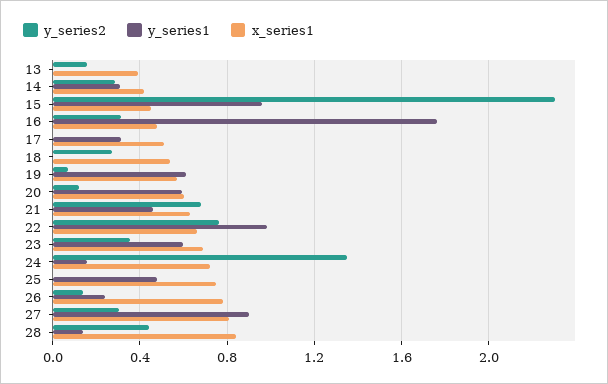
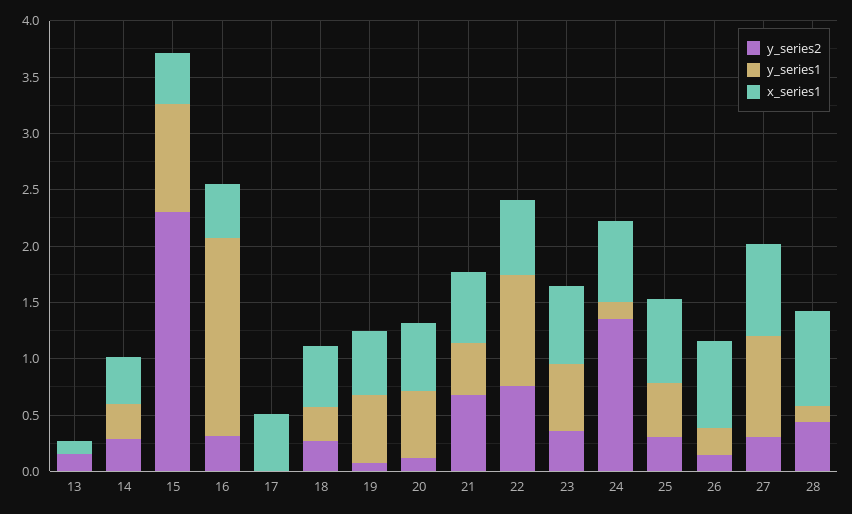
  {
    "y_series2": {
      "13": 0.15,
      "14": 0.3,
      "15": 2.3,
      "16": 0.3,
      "17": 0,
      "18": 0.25,
      "19": 0.05,
      "20": 0.1,
      "21": 0.7,
      "22": 0.75,
      "23": 0.35,
      "24": 1.35,
-     "25": 0,
+     "25": 0.3,
      "26": 0.15,
      "27": 0.3,
      "28": 0.45
    },
    "y_series1": {
      "13": 0,
      "14": 0.3,
      "15": 0.95,
      "16": 1.75,
-     "17": 0.3,
+     "17": 0,
-     "18": 0,
+     "18": 0.3,
      "19": 0.6,
      "20": 0.6,
      "21": 0.45,
      "22": 1,
      "23": 0.6,
      "24": 0.15,
      "25": 0.5,
      "26": 0.25,
      "27": 0.9,
      "28": 0.15
    },
    "x_series1": {
-     "13": 0.4,
+     "13": 0.1,
      "14": 0.4,
      "15": 0.45,
      "16": 0.5,
      "17": 0.5,
      "18": 0.55,
      "19": 0.55,
      "20": 0.6,
      "21": 0.65,
      "22": 0.65,
      "23": 0.7,
      "24": 0.7,
      "25": 0.75,
      "26": 0.8,
      "27": 0.8,
      "28": 0.85
    }
  }

